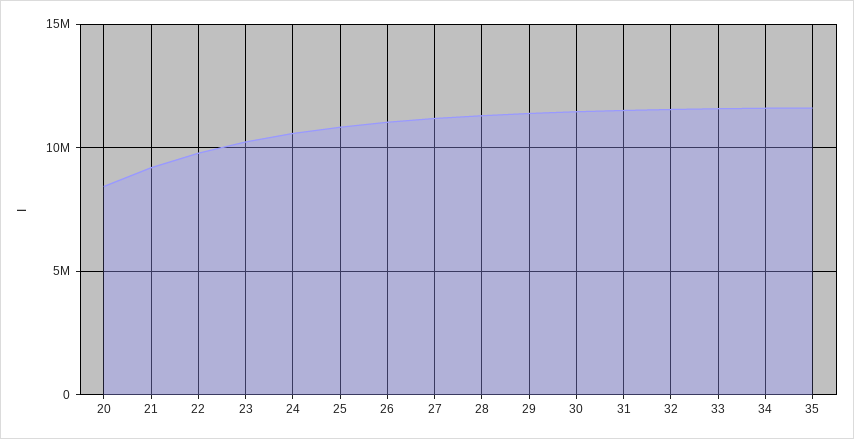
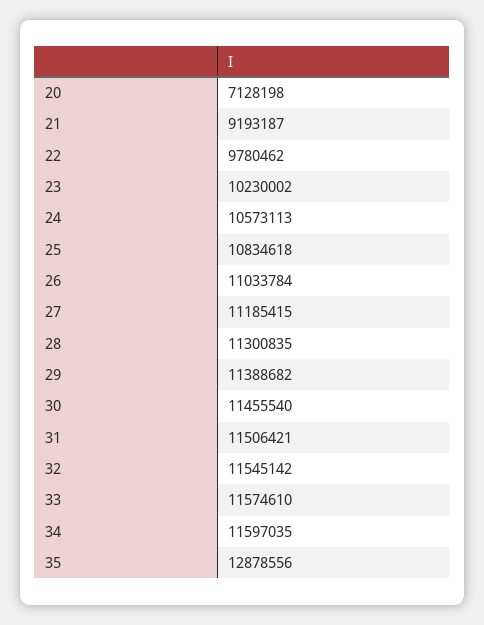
  {
-   "20": 8500000,
+   "20": 7128198,
    "21": 9193187,
    "22": 9780462,
    "23": 10230002,
    "24": 10573113,
    "25": 10834618,
    "26": 11033784,
    "27": 11185415,
    "28": 11300835,
    "29": 11388682,
    "30": 11455540,
    "31": 11506421,
    "32": 11545142,
    "33": 11574610,
    "34": 11597035,
-   "35": 11500000
+   "35": 12878556
  }

